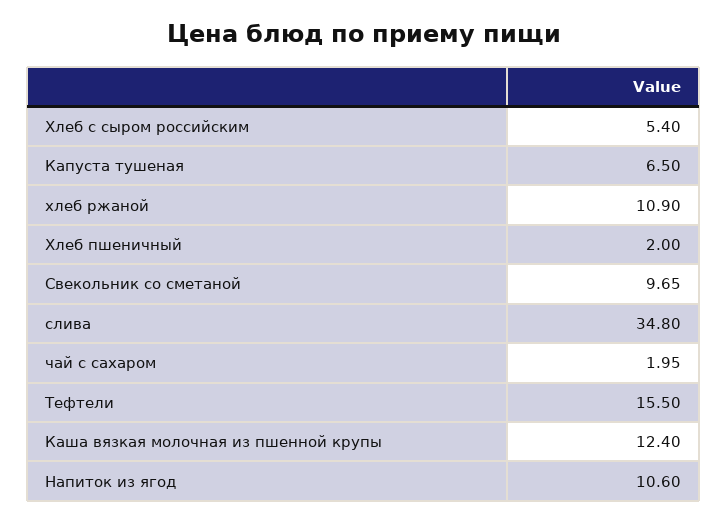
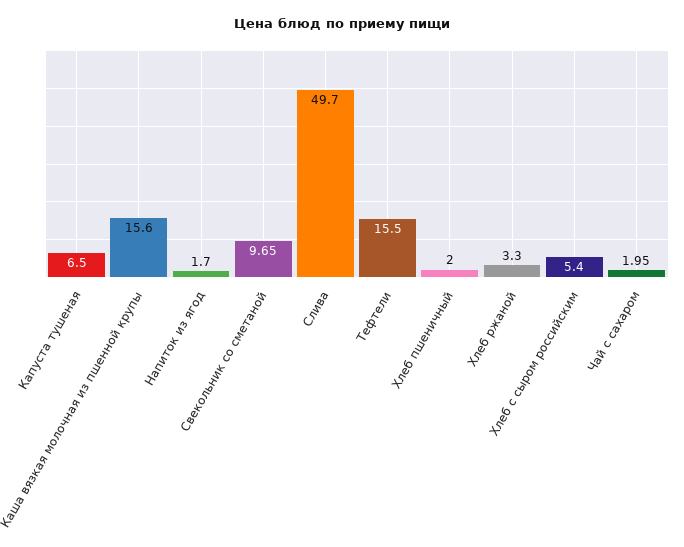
  {
    "Хлеб с сыром российским": 5.4,
    "Капуста тушеная": 6.5,
-   "хлеб ржаной": 10.9,
+   "хлеб ржаной": 3.3,
    "Хлеб пшеничный": 2,
    "Свекольник со сметаной": 9.65,
-   "слива": 34.8,
+   "слива": 49.7,
    "чай с сахаром": 1.95,
    "Тефтели": 15.5,
-   "Каша вязкая молочная из пшенной крупы": 12.4,
+   "Каша вязкая молочная из пшенной крупы": 15.6,
-   "Напиток из ягод": 10.6
+   "Напиток из ягод": 1.7
  }

